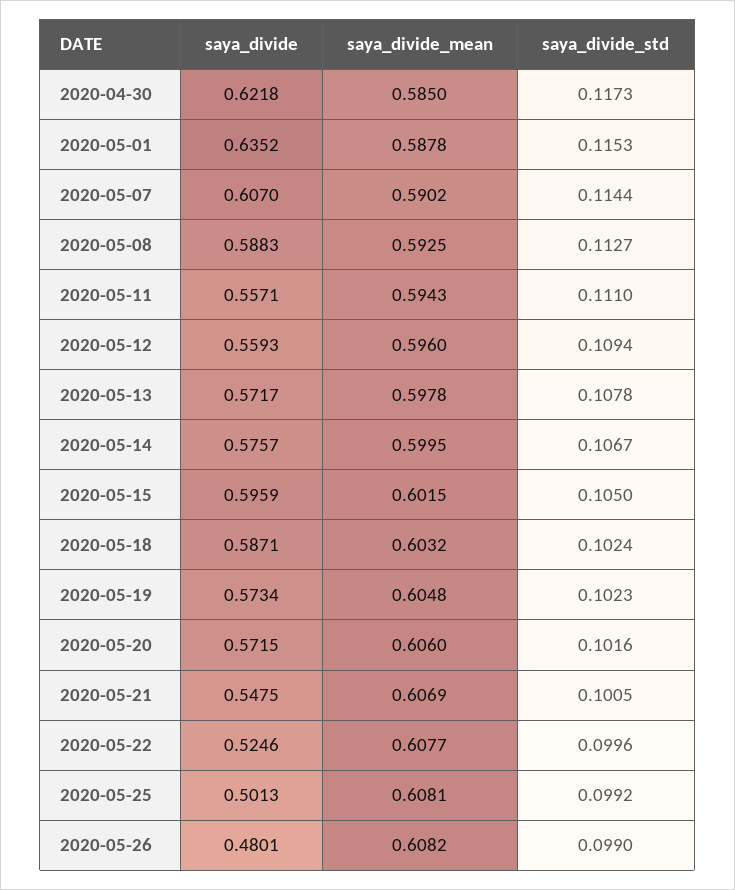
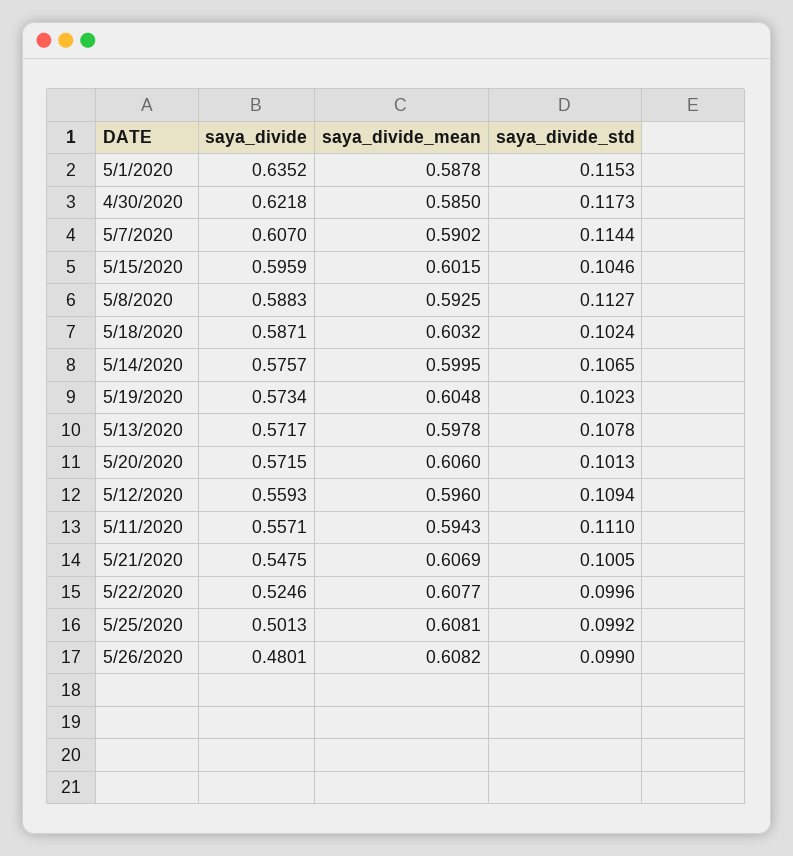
  {
    "saya_divide": {
      "2020-04-30": 0.6218,
      "2020-05-01": 0.6352,
      "2020-05-07": 0.607,
      "2020-05-08": 0.5883,
      "2020-05-11": 0.5571,
      "2020-05-12": 0.5593,
      "2020-05-13": 0.5717,
      "2020-05-14": 0.5757,
      "2020-05-15": 0.5959,
      "2020-05-18": 0.5871,
      "2020-05-19": 0.5734,
      "2020-05-20": 0.5715,
      "2020-05-21": 0.5475,
      "2020-05-22": 0.5246,
      "2020-05-25": 0.5013,
      "2020-05-26": 0.4801
    },
    "saya_divide_mean": {
      "2020-04-30": 0.585,
      "2020-05-01": 0.5878,
      "2020-05-07": 0.5902,
      "2020-05-08": 0.5925,
      "2020-05-11": 0.5943,
      "2020-05-12": 0.596,
      "2020-05-13": 0.5978,
      "2020-05-14": 0.5995,
      "2020-05-15": 0.6015,
      "2020-05-18": 0.6032,
      "2020-05-19": 0.6048,
      "2020-05-20": 0.606,
      "2020-05-21": 0.6069,
      "2020-05-22": 0.6077,
      "2020-05-25": 0.6081,
      "2020-05-26": 0.6082
    },
    "saya_divide_std": {
      "2020-04-30": 0.1173,
      "2020-05-01": 0.1153,
      "2020-05-07": 0.1144,
      "2020-05-08": 0.1127,
      "2020-05-11": 0.111,
      "2020-05-12": 0.1094,
      "2020-05-13": 0.1078,
-     "2020-05-14": 0.1067,
+     "2020-05-14": 0.1065,
-     "2020-05-15": 0.105,
+     "2020-05-15": 0.1046,
      "2020-05-18": 0.1024,
      "2020-05-19": 0.1023,
-     "2020-05-20": 0.1016,
+     "2020-05-20": 0.1013,
      "2020-05-21": 0.1005,
      "2020-05-22": 0.0996,
      "2020-05-25": 0.0992,
      "2020-05-26": 0.099
    }
  }

